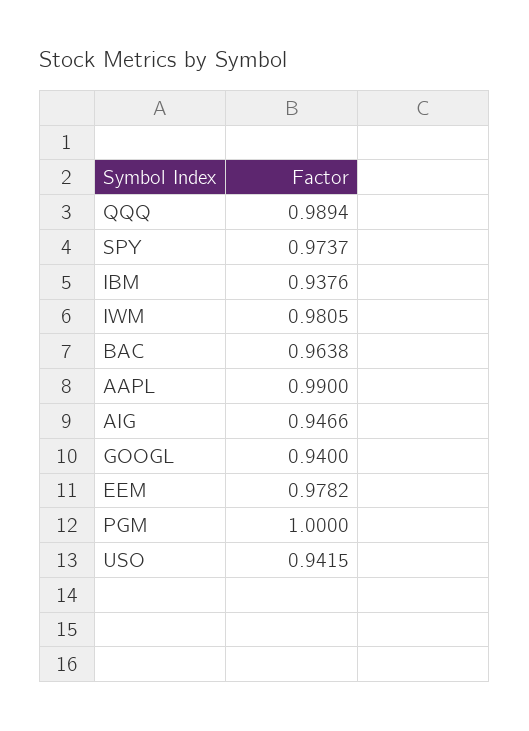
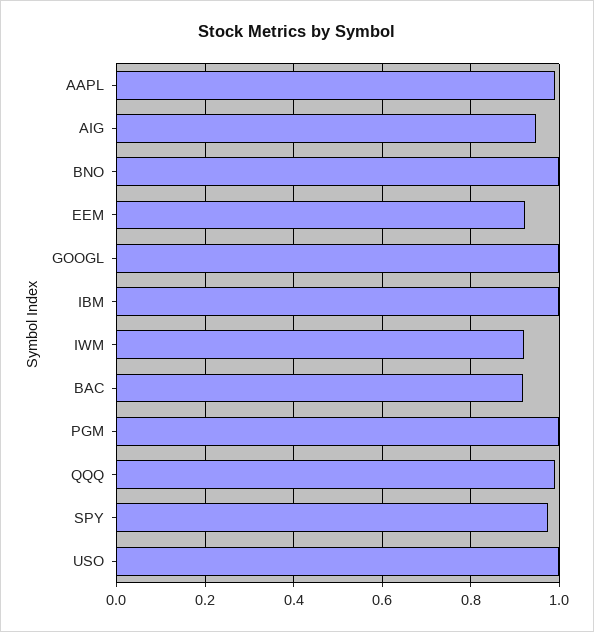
  {
    "QQQ": 0.9894,
    "SPY": 0.9737,
-   "IBM": 0.9376,
+   "IBM": 1,
-   "IWM": 0.9805,
+   "IWM": 0.92,
-   "BAC": 0.9638,
+   "BAC": 0.92,
    "AAPL": 0.99,
    "AIG": 0.9466,
-   "GOOGL": 0.94,
+   "GOOGL": 1,
-   "EEM": 0.9782,
+   "EEM": 0.92,
    "PGM": 1,
-   "USO": 0.9415
+   "USO": 1,
+   "BNO": 1
  }

